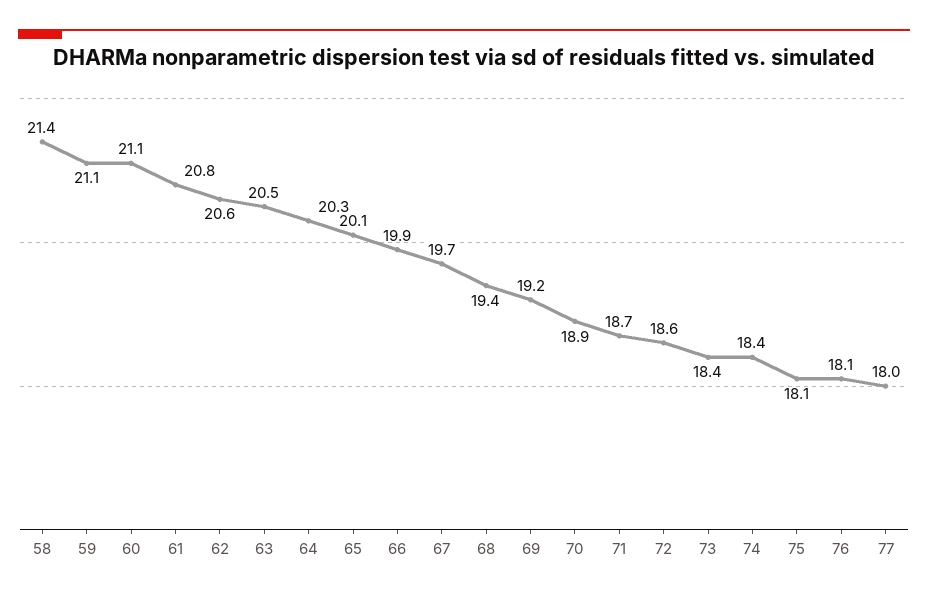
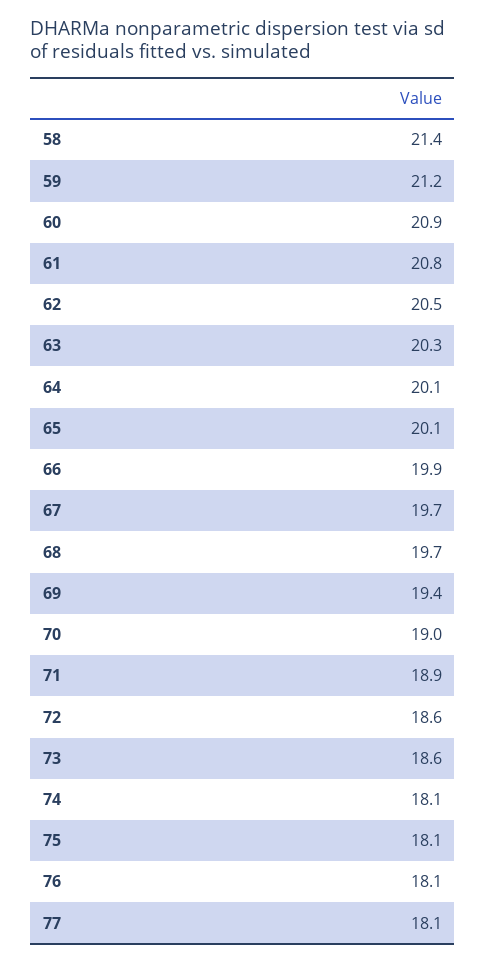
  {
    "58": 21.4,
-   "59": 21.1,
+   "59": 21.2,
-   "60": 21.1,
+   "60": 20.9,
    "61": 20.8,
-   "62": 20.6,
+   "62": 20.5,
-   "63": 20.5,
+   "63": 20.3,
-   "64": 20.3,
+   "64": 20.1,
    "65": 20.1,
    "66": 19.9,
    "67": 19.7,
-   "68": 19.4,
+   "68": 19.7,
-   "69": 19.2,
+   "69": 19.4,
-   "70": 18.9,
+   "70": 19,
-   "71": 18.7,
+   "71": 18.9,
    "72": 18.6,
-   "73": 18.4,
+   "73": 18.6,
-   "74": 18.4,
+   "74": 18.1,
    "75": 18.1,
    "76": 18.1,
-   "77": 18
+   "77": 18.1
  }

